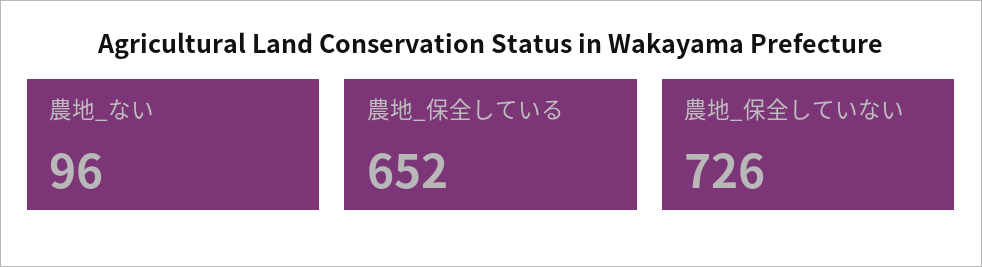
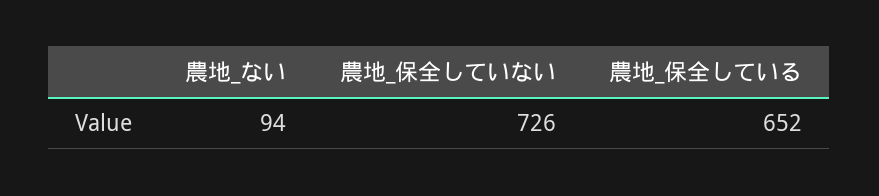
  {
-   "農地_ない": 96,
+   "農地_ない": 94,
    "農地_保全している": 652,
    "農地_保全していない": 726
  }

